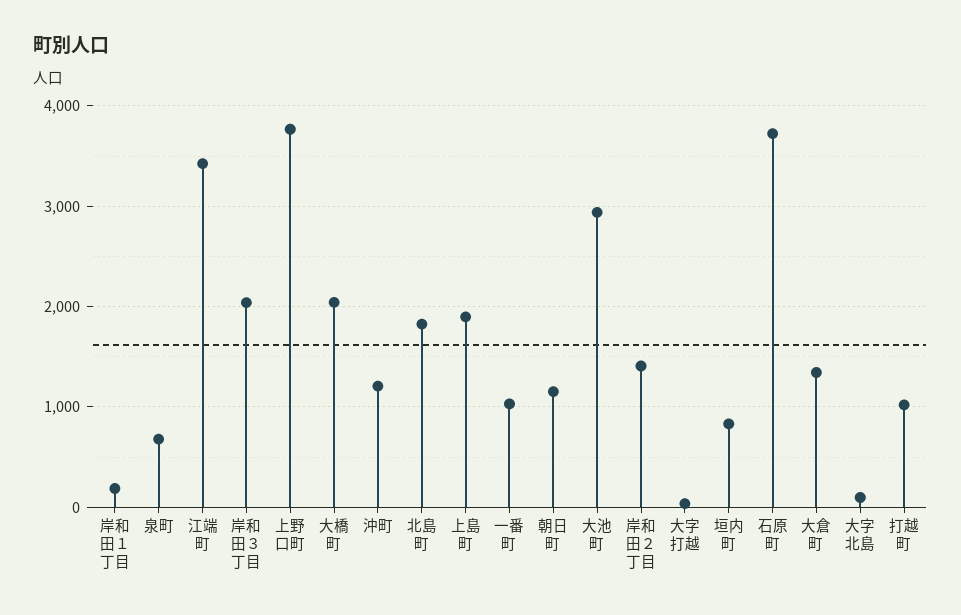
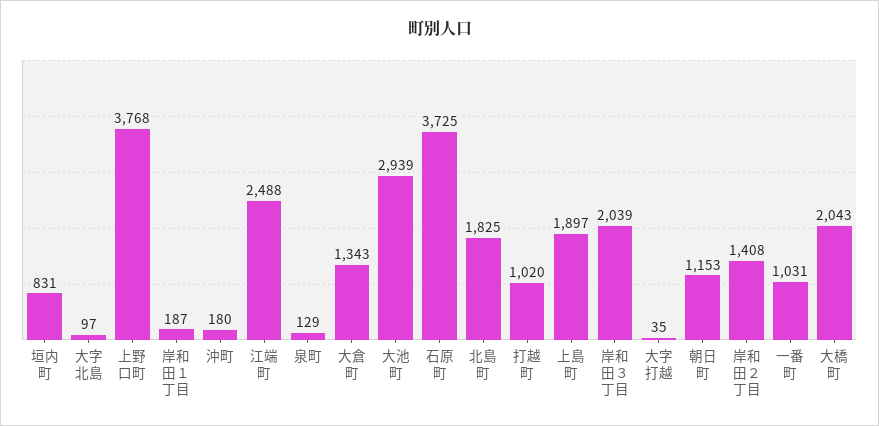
  {
    "岸和田１丁目": 187,
-   "泉町": 700,
+   "泉町": 129,
-   "江端町": 3400,
+   "江端町": 2488,
    "岸和田３丁目": 2039,
    "上野口町": 3768,
    "大橋町": 2043,
-   "沖町": 1200,
+   "沖町": 180,
    "北島町": 1825,
    "上島町": 1897,
    "一番町": 1031,
    "朝日町": 1153,
    "大池町": 2939,
    "岸和田２丁目": 1408,
    "大字打越": 35,
    "垣内町": 831,
    "石原町": 3725,
    "大倉町": 1343,
    "大字北島": 97,
    "打越町": 1020
  }

